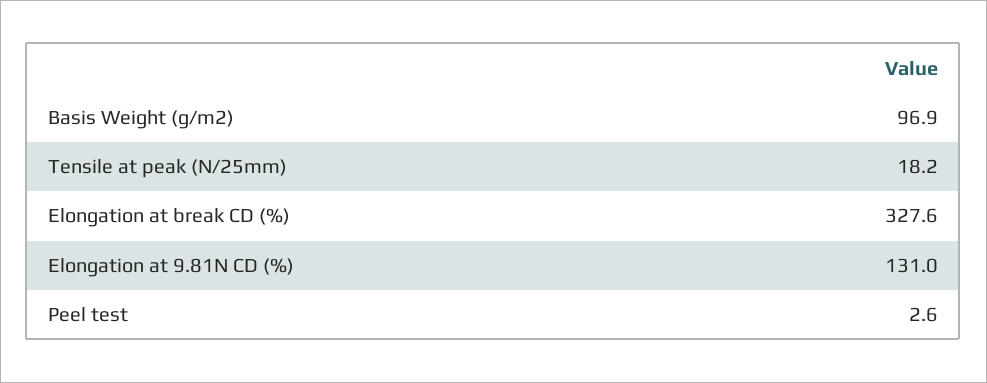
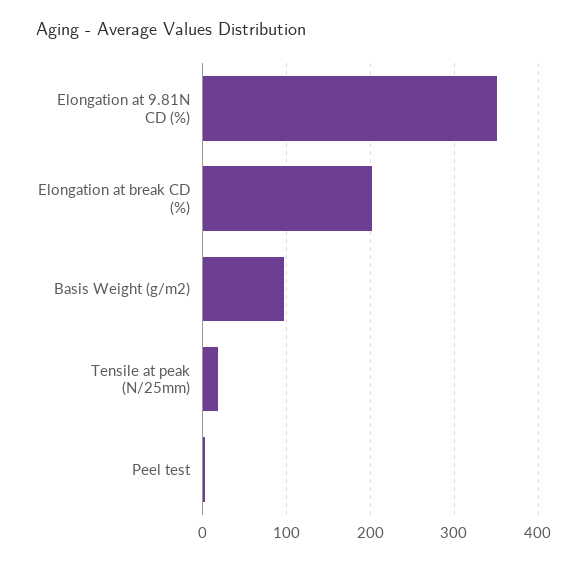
  {
    "Basis Weight (g/m2)": 96.9,
    "Tensile at peak (N/25mm)": 18.2,
-   "Elongation at break CD (%)": 327.6,
+   "Elongation at break CD (%)": 200,
-   "Elongation at 9.81N CD (%)": 131,
+   "Elongation at 9.81N CD (%)": 350,
    "Peel test": 2.6
  }

